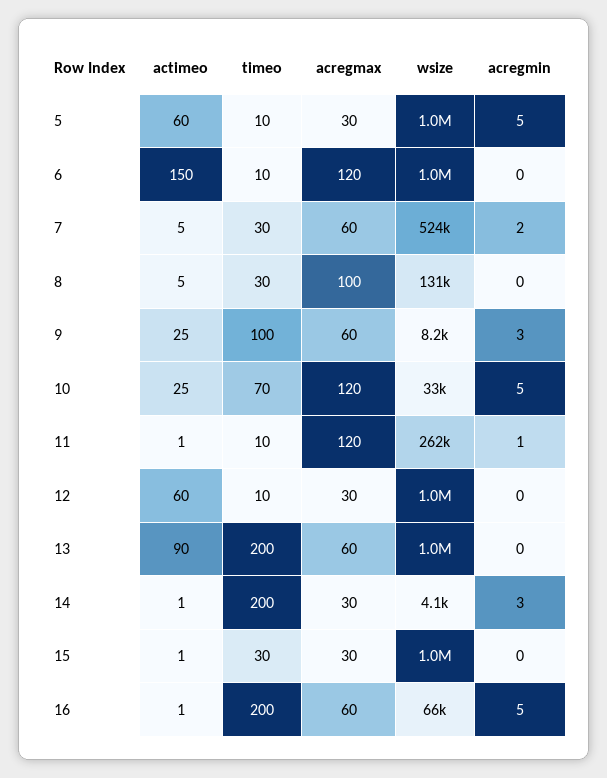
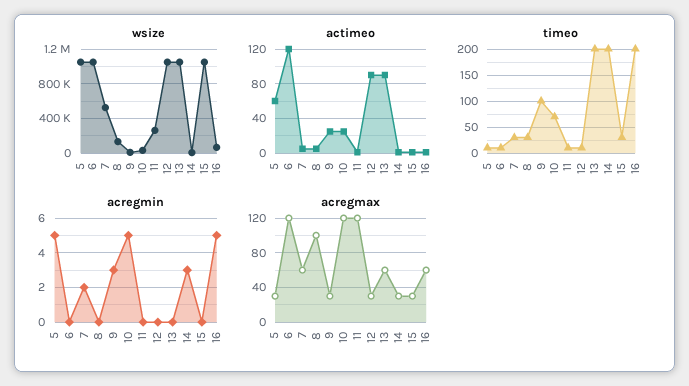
  {
    "actimeo": {
      "5": 60,
-     "6": 150,
+     "6": 120,
      "7": 5,
      "8": 5,
      "9": 25,
      "10": 25,
      "11": 1,
-     "12": 60,
+     "12": 90,
      "13": 90,
      "14": 1,
      "15": 1,
      "16": 1
    },
    "timeo": {
      "5": 10,
      "6": 10,
      "7": 30,
      "8": 30,
      "9": 100,
      "10": 70,
      "11": 10,
      "12": 10,
      "13": 200,
      "14": 200,
      "15": 30,
      "16": 200
    },
    "acregmax": {
      "5": 30,
      "6": 120,
      "7": 60,
      "8": 100,
-     "9": 60,
+     "9": 30,
      "10": 120,
      "11": 120,
      "12": 30,
      "13": 60,
      "14": 30,
      "15": 30,
      "16": 60
    },
    "wsize": {
      "5": 1000000,
      "6": 1000000,
      "7": 524000,
      "8": 131000,
      "9": 8200,
      "10": 33000,
      "11": 262000,
      "12": 1000000,
      "13": 1000000,
      "14": 4100,
      "15": 1000000,
      "16": 66000
    },
    "acregmin": {
      "5": 5,
      "6": 0,
      "7": 2,
      "8": 0,
      "9": 3,
      "10": 5,
-     "11": 1,
+     "11": 0,
      "12": 0,
      "13": 0,
      "14": 3,
      "15": 0,
      "16": 5
    }
  }

